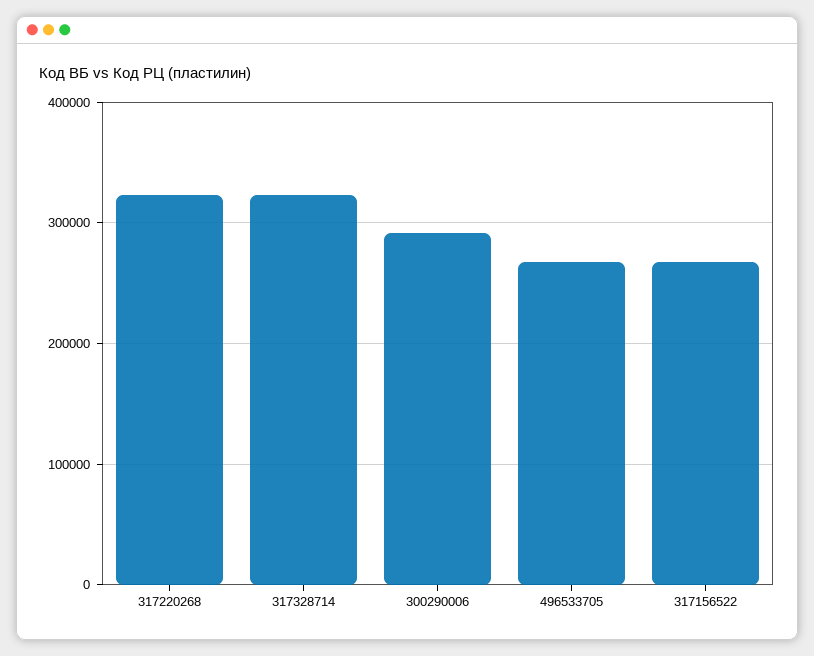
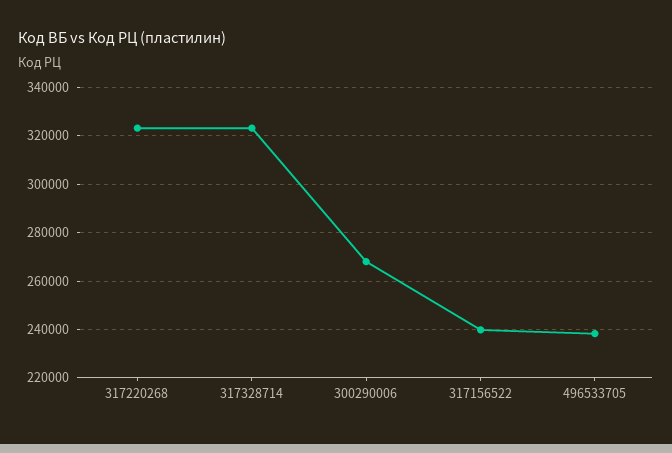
  {
    "317220268": 322500,
    "317328714": 322500,
-   "300290006": 290000,
+   "300290006": 267500,
-   "496533705": 270000,
+   "496533705": 237500,
-   "317156522": 270000
+   "317156522": 240000
  }

